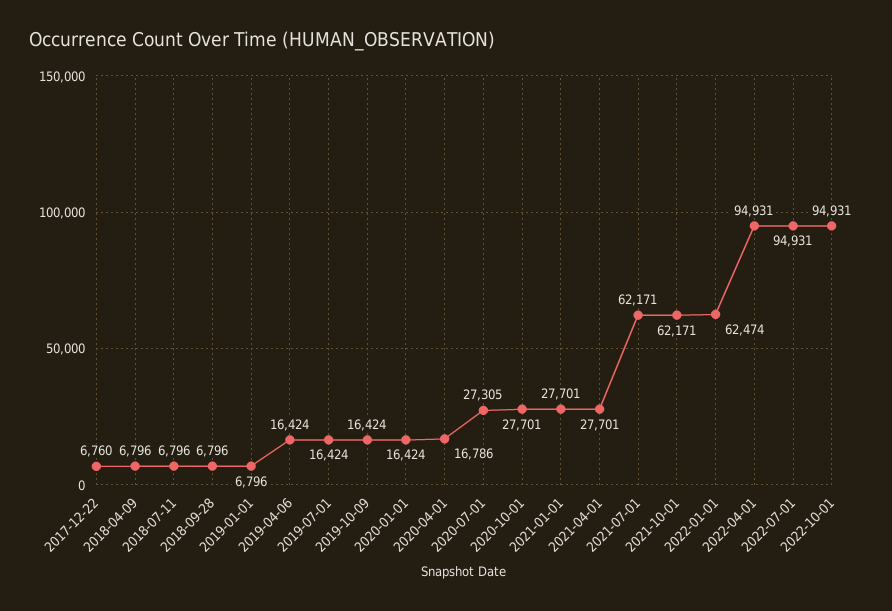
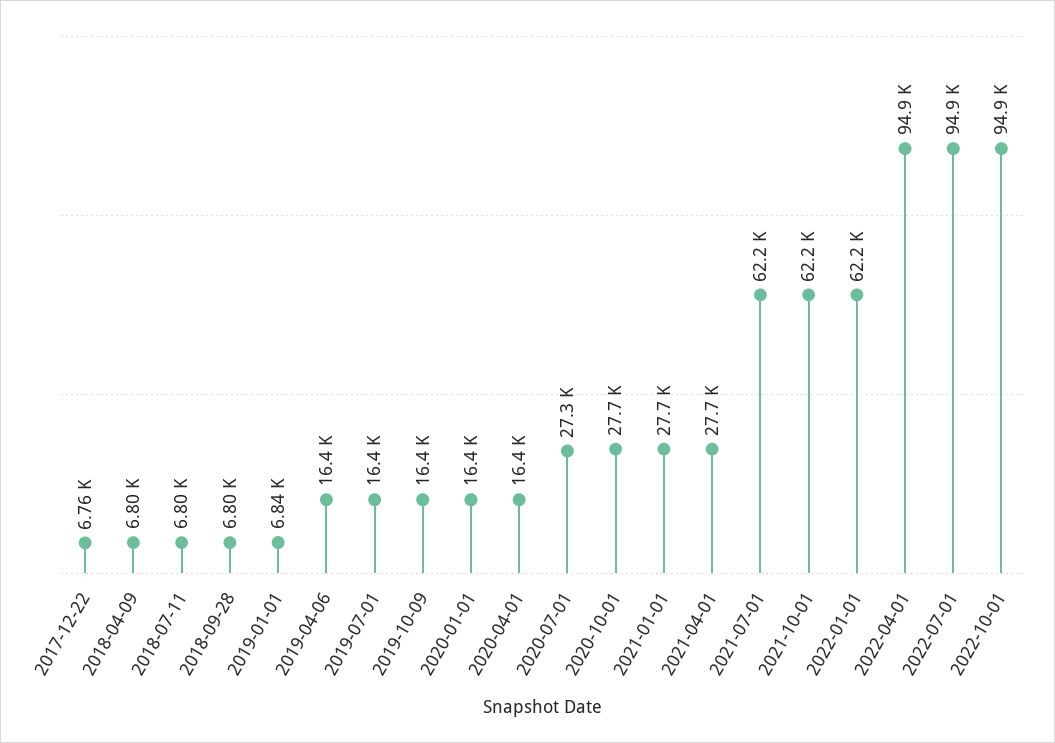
  {
    "2017-12-22": 6760,
    "2018-04-09": 6796,
    "2018-07-11": 6796,
    "2018-09-28": 6796,
-   "2019-01-01": 6796,
+   "2019-01-01": 6840,
    "2019-04-06": 16424,
    "2019-07-01": 16424,
    "2019-10-09": 16424,
    "2020-01-01": 16424,
-   "2020-04-01": 16786,
+   "2020-04-01": 16400,
    "2020-07-01": 27305,
    "2020-10-01": 27701,
    "2021-01-01": 27701,
    "2021-04-01": 27701,
    "2021-07-01": 62171,
    "2021-10-01": 62171,
-   "2022-01-01": 62474,
+   "2022-01-01": 62200,
    "2022-04-01": 94931,
    "2022-07-01": 94931,
    "2022-10-01": 94931
  }

